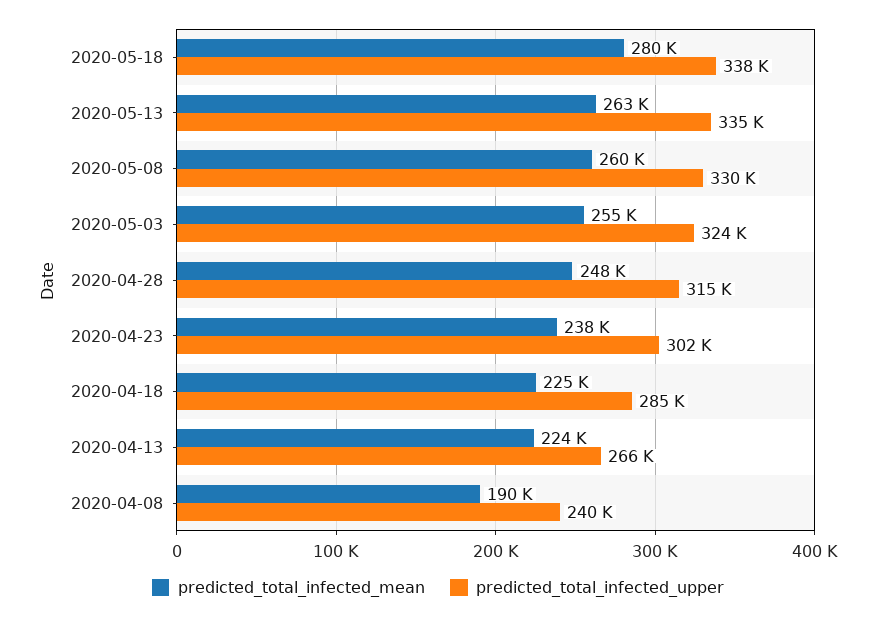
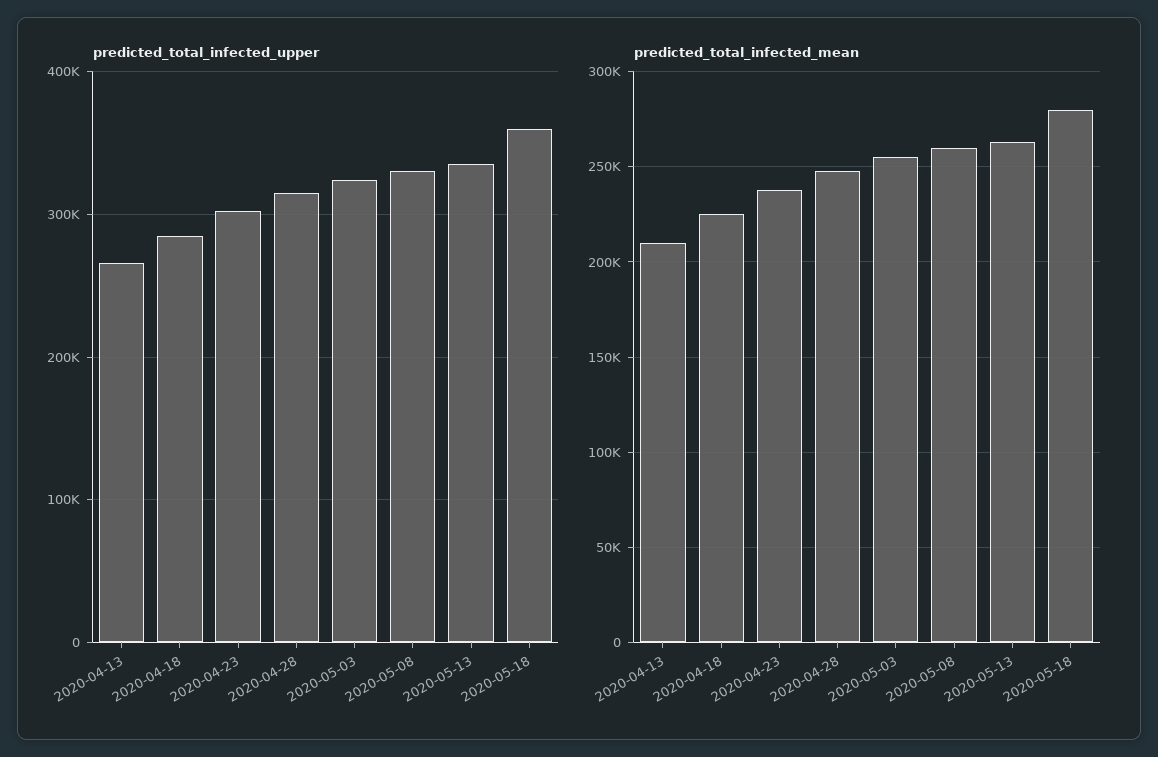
  {
    "predicted_total_infected_mean": {
      "2020-05-18": 280000,
      "2020-05-13": 263000,
      "2020-05-08": 260000,
      "2020-05-03": 255000,
      "2020-04-28": 248000,
      "2020-04-23": 238000,
      "2020-04-18": 225000,
-     "2020-04-13": 224000,
+     "2020-04-13": 210000
-     "2020-04-08": 190000
    },
    "predicted_total_infected_upper": {
-     "2020-05-18": 338000,
+     "2020-05-18": 360000,
      "2020-05-13": 335000,
      "2020-05-08": 330000,
      "2020-05-03": 324000,
      "2020-04-28": 315000,
      "2020-04-23": 302000,
      "2020-04-18": 285000,
-     "2020-04-13": 266000,
+     "2020-04-13": 266000
-     "2020-04-08": 240000
    }
  }

